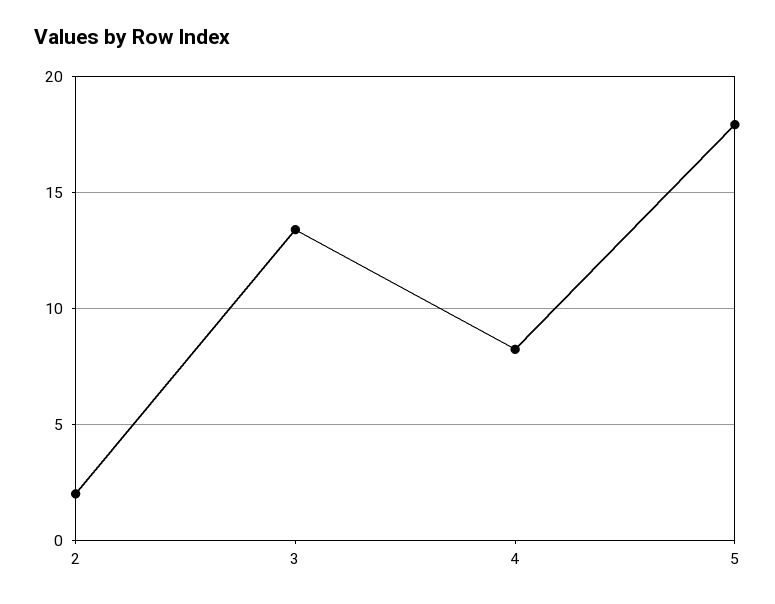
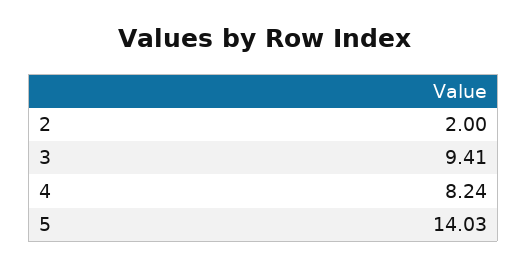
  {
    "2": 2,
-   "3": 13.5,
+   "3": 9.41,
    "4": 8.24,
-   "5": 18
+   "5": 14.03
  }

